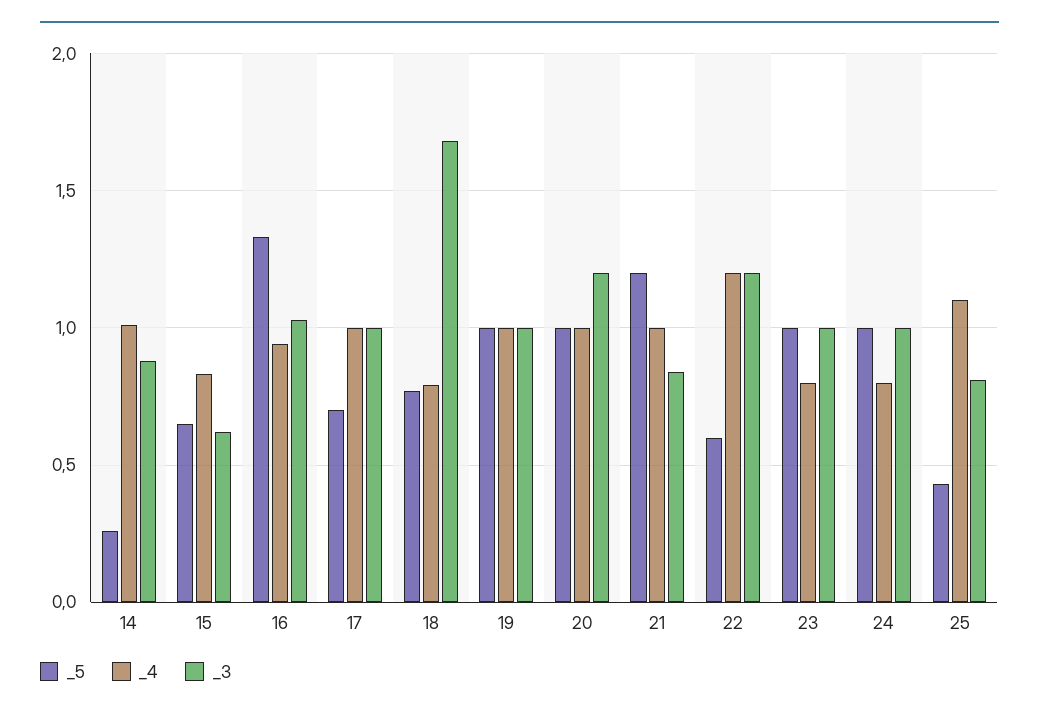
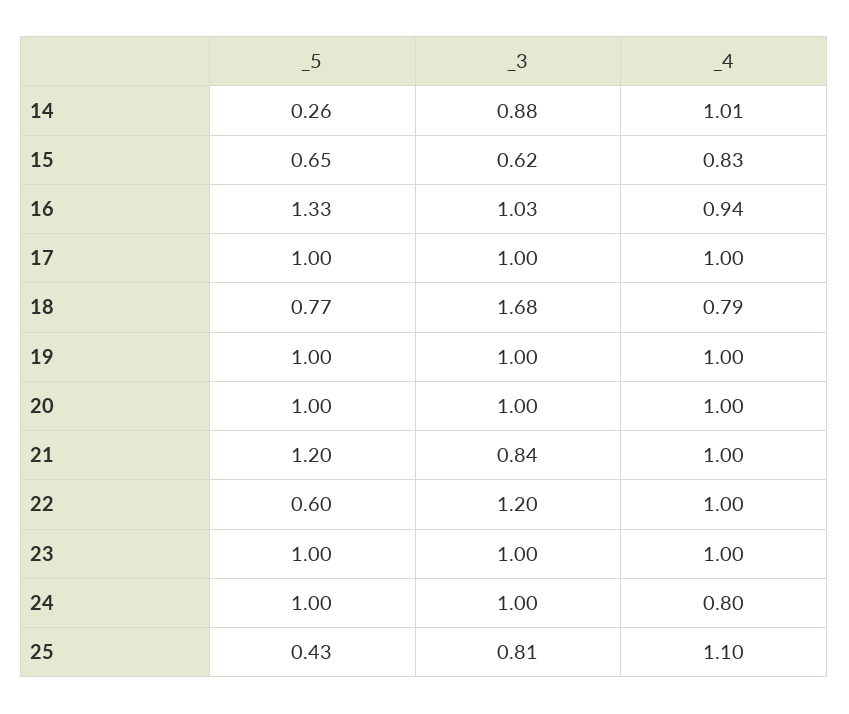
  {
    "_5": {
      "14": 0.26,
      "15": 0.65,
      "16": 1.33,
-     "17": 0.7,
+     "17": 1,
      "18": 0.77,
      "19": 1,
      "20": 1,
      "21": 1.2,
      "22": 0.6,
      "23": 1,
      "24": 1,
      "25": 0.43
    },
    "_4": {
      "14": 1.01,
      "15": 0.83,
      "16": 0.94,
      "17": 1,
      "18": 0.79,
      "19": 1,
      "20": 1,
      "21": 1,
-     "22": 1.2,
+     "22": 1,
-     "23": 0.8,
+     "23": 1,
      "24": 0.8,
      "25": 1.1
    },
    "_3": {
      "14": 0.88,
      "15": 0.62,
      "16": 1.03,
      "17": 1,
      "18": 1.68,
      "19": 1,
-     "20": 1.2,
+     "20": 1,
      "21": 0.84,
      "22": 1.2,
      "23": 1,
      "24": 1,
      "25": 0.81
    }
  }

